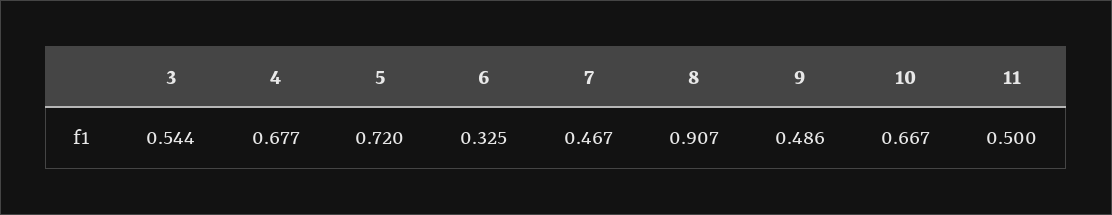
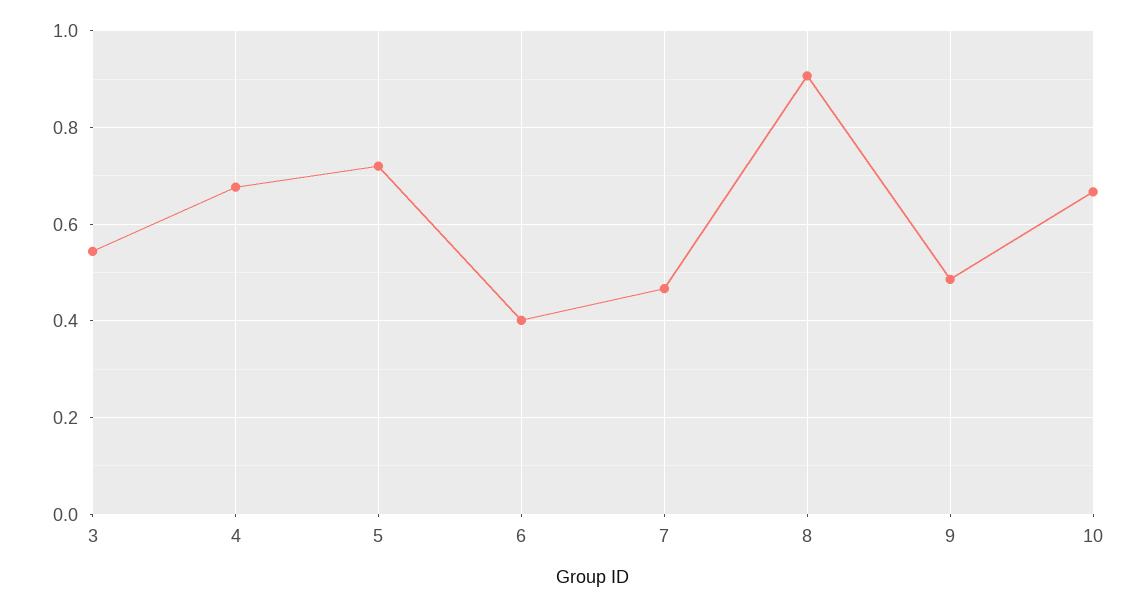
  {
    "3": 0.544,
    "4": 0.677,
    "5": 0.72,
-   "6": 0.325,
+   "6": 0.4,
    "7": 0.467,
    "8": 0.907,
    "9": 0.486,
-   "10": 0.667,
+   "10": 0.667
-   "11": 0.5
  }

